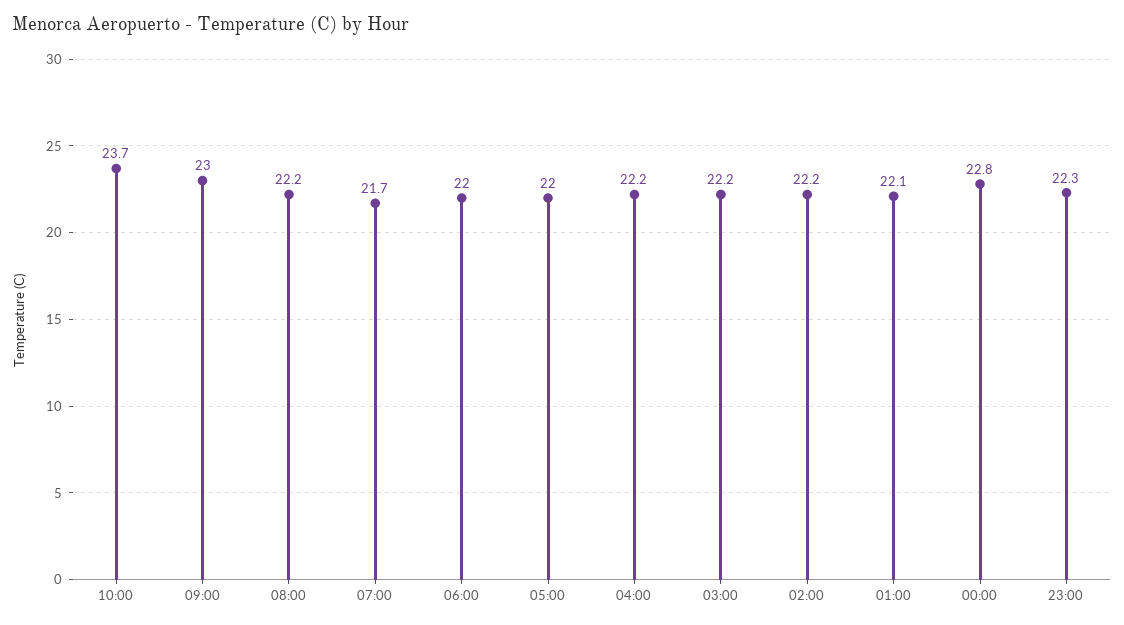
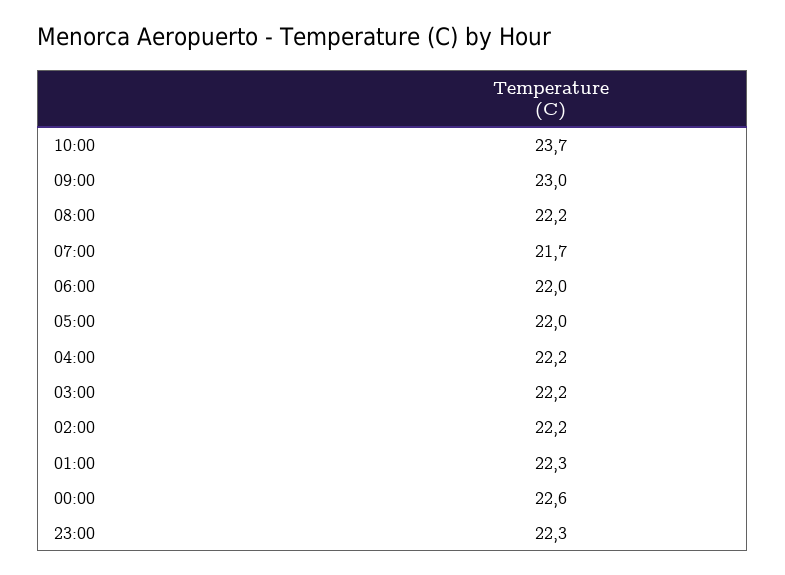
  {
    "10:00": 23.7,
    "09:00": 23,
    "08:00": 22.2,
    "07:00": 21.7,
    "06:00": 22,
    "05:00": 22,
    "04:00": 22.2,
    "03:00": 22.2,
    "02:00": 22.2,
-   "01:00": 22.1,
+   "01:00": 22.3,
-   "00:00": 22.8,
+   "00:00": 22.6,
    "23:00": 22.3
  }

